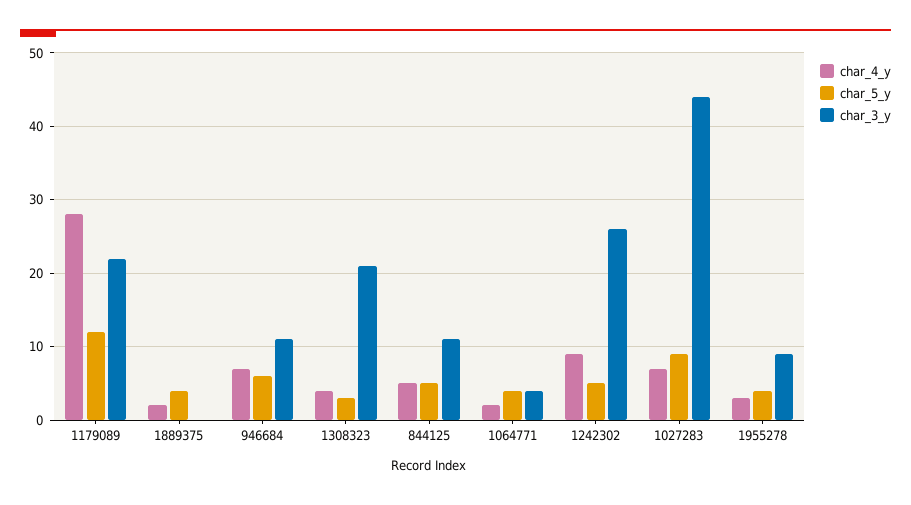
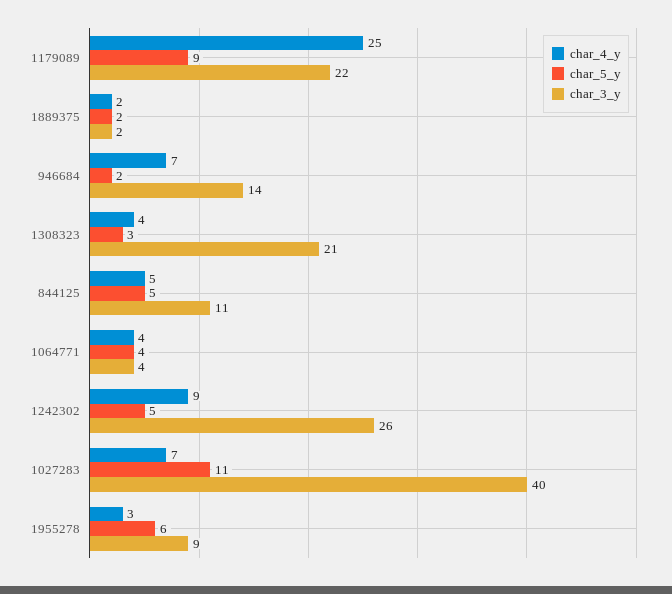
  {
    "char_4_y": {
-     "1179089": 28,
+     "1179089": 25,
      "1889375": 2,
      "946684": 7,
      "1308323": 4,
      "844125": 5,
-     "1064771": 2,
+     "1064771": 4,
      "1242302": 9,
      "1027283": 7,
      "1955278": 3
    },
    "char_5_y": {
-     "1179089": 12,
+     "1179089": 9,
-     "1889375": 4,
+     "1889375": 2,
-     "946684": 6,
+     "946684": 2,
      "1308323": 3,
      "844125": 5,
      "1064771": 4,
      "1242302": 5,
-     "1027283": 9,
+     "1027283": 11,
-     "1955278": 4
+     "1955278": 6
    },
    "char_3_y": {
      "1179089": 22,
-     "1889375": 0,
+     "1889375": 2,
-     "946684": 11,
+     "946684": 14,
      "1308323": 21,
      "844125": 11,
      "1064771": 4,
      "1242302": 26,
-     "1027283": 44,
+     "1027283": 40,
      "1955278": 9
    }
  }

